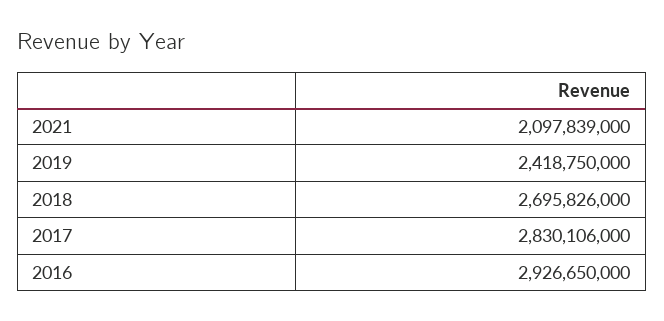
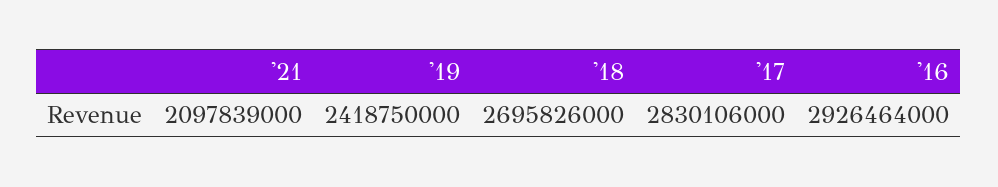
  {
    "2021": 2097839000,
    "2019": 2418750000,
    "2018": 2695826000,
    "2017": 2830106000,
-   "2016": 2926650000
+   "2016": 2926464000
  }

